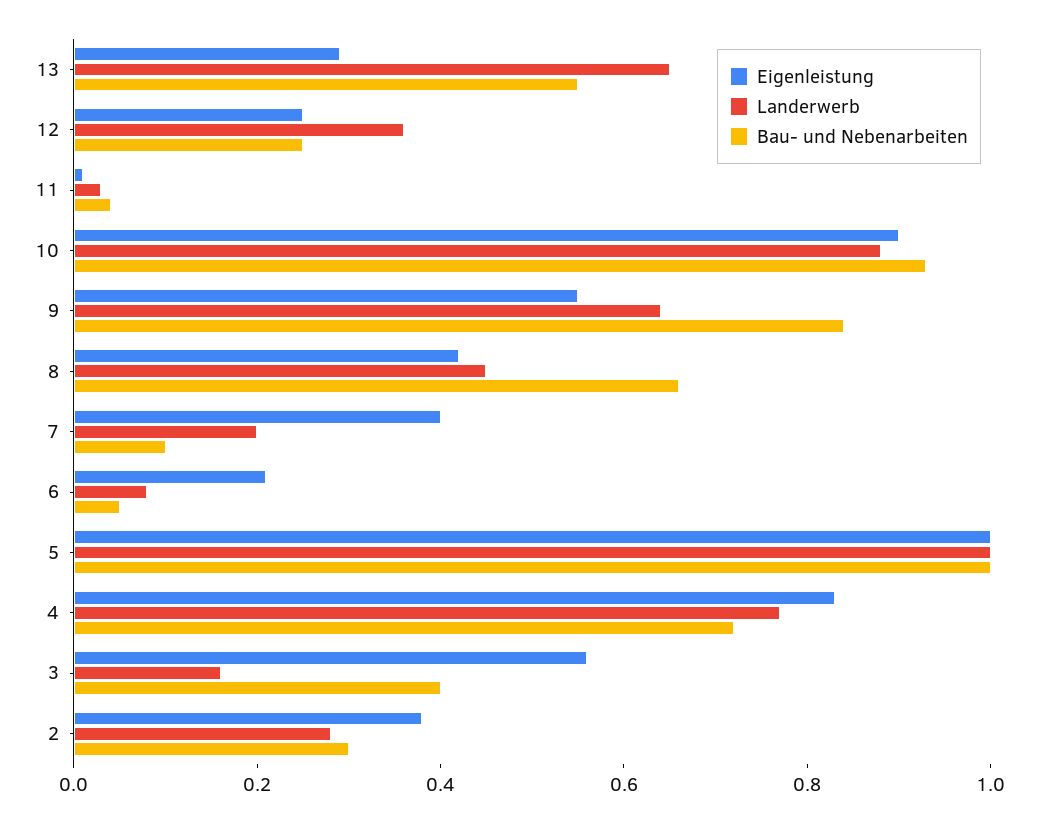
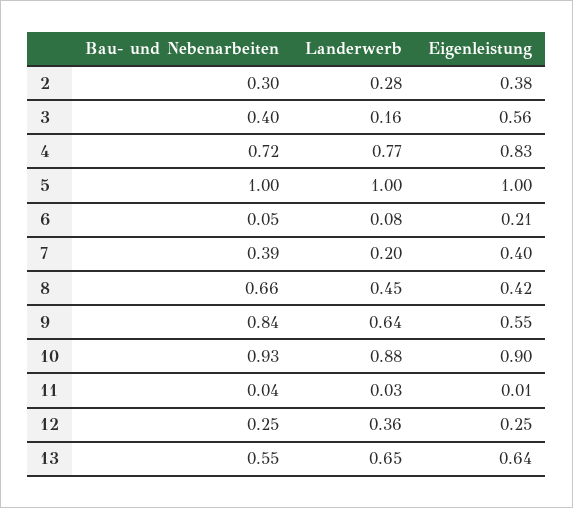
  {
    "Eigenleistung": {
-     "13": 0.3,
+     "13": 0.64,
      "12": 0.25,
      "11": 0.01,
      "10": 0.9,
      "9": 0.55,
      "8": 0.42,
      "7": 0.4,
      "6": 0.21,
      "5": 1,
      "4": 0.83,
      "3": 0.56,
      "2": 0.38
    },
    "Landerwerb": {
      "13": 0.65,
      "12": 0.36,
      "11": 0.03,
      "10": 0.88,
      "9": 0.64,
      "8": 0.45,
      "7": 0.2,
      "6": 0.08,
      "5": 1,
      "4": 0.77,
      "3": 0.16,
      "2": 0.28
    },
    "Bau- und Nebenarbeiten": {
      "13": 0.55,
      "12": 0.25,
      "11": 0.04,
      "10": 0.93,
      "9": 0.84,
      "8": 0.66,
-     "7": 0.1,
+     "7": 0.39,
      "6": 0.05,
      "5": 1,
      "4": 0.72,
      "3": 0.4,
      "2": 0.3
    }
  }

